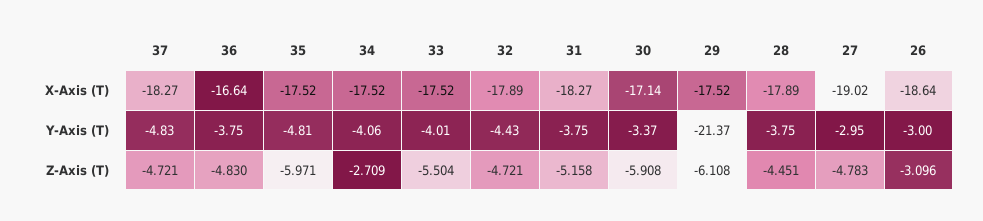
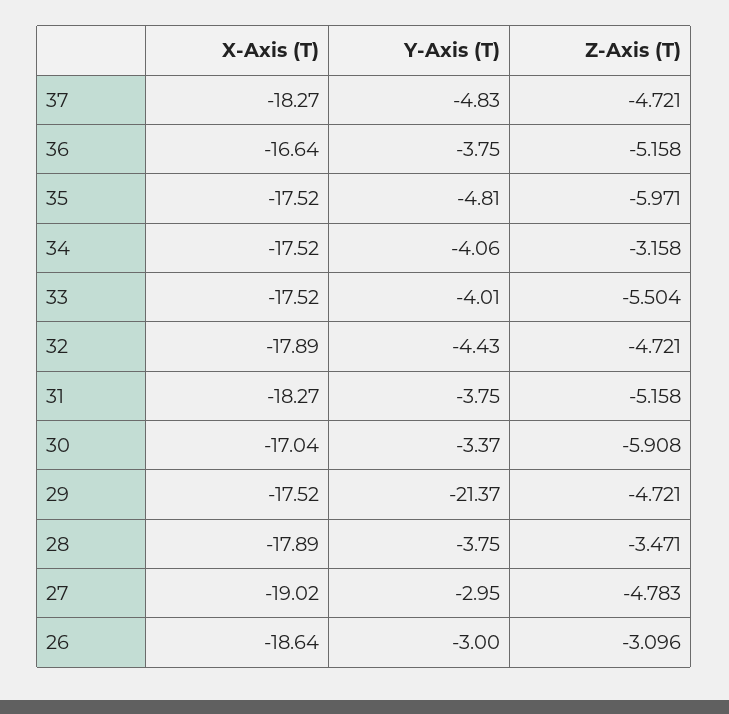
  {
    "37": {
      "X-Axis (T)": -18.27,
      "Y-Axis (T)": -4.83,
      "Z-Axis (T)": -4.721
    },
    "36": {
      "X-Axis (T)": -16.64,
      "Y-Axis (T)": -3.75,
-     "Z-Axis (T)": -4.83
+     "Z-Axis (T)": -5.158
    },
    "35": {
      "X-Axis (T)": -17.52,
      "Y-Axis (T)": -4.81,
      "Z-Axis (T)": -5.971
    },
    "34": {
      "X-Axis (T)": -17.52,
      "Y-Axis (T)": -4.06,
-     "Z-Axis (T)": -2.709
+     "Z-Axis (T)": -3.158
    },
    "33": {
      "X-Axis (T)": -17.52,
      "Y-Axis (T)": -4.01,
      "Z-Axis (T)": -5.504
    },
    "32": {
      "X-Axis (T)": -17.89,
      "Y-Axis (T)": -4.43,
      "Z-Axis (T)": -4.721
    },
    "31": {
      "X-Axis (T)": -18.27,
      "Y-Axis (T)": -3.75,
      "Z-Axis (T)": -5.158
    },
    "30": {
-     "X-Axis (T)": -17.14,
+     "X-Axis (T)": -17.04,
      "Y-Axis (T)": -3.37,
      "Z-Axis (T)": -5.908
    },
    "29": {
      "X-Axis (T)": -17.52,
      "Y-Axis (T)": -21.37,
-     "Z-Axis (T)": -6.108
+     "Z-Axis (T)": -4.721
    },
    "28": {
      "X-Axis (T)": -17.89,
      "Y-Axis (T)": -3.75,
-     "Z-Axis (T)": -4.451
+     "Z-Axis (T)": -3.471
    },
    "27": {
      "X-Axis (T)": -19.02,
      "Y-Axis (T)": -2.95,
      "Z-Axis (T)": -4.783
    },
    "26": {
      "X-Axis (T)": -18.64,
      "Y-Axis (T)": -3,
      "Z-Axis (T)": -3.096
    }
  }

